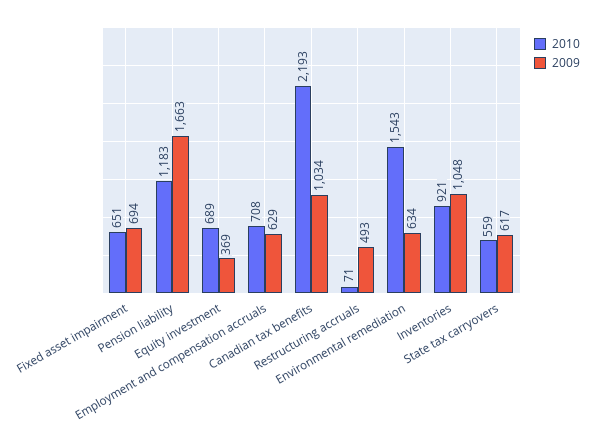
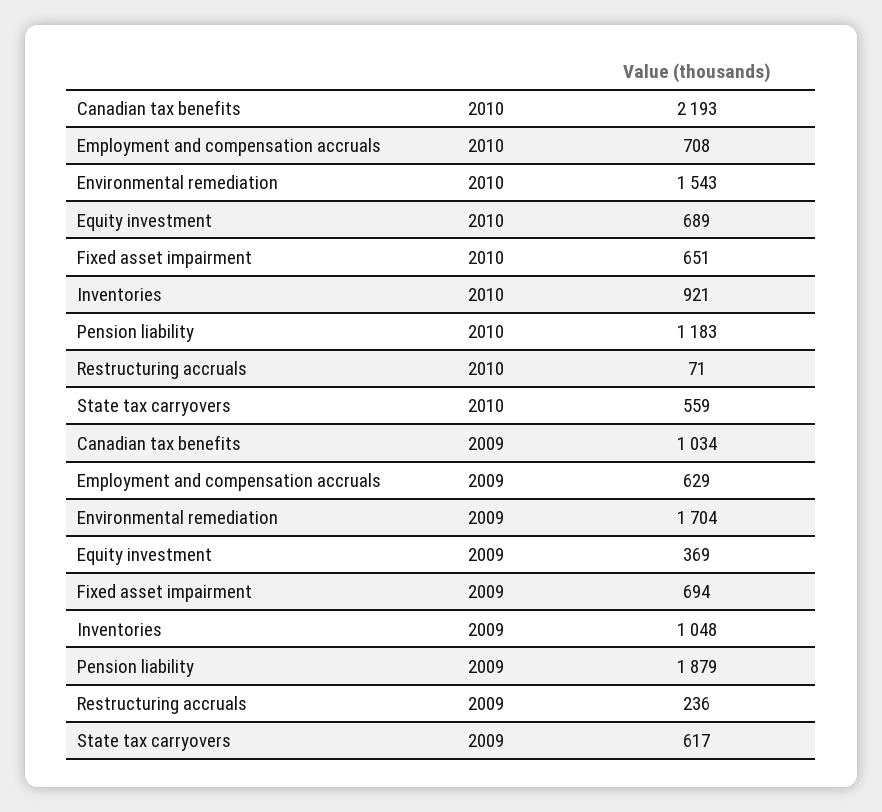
  {
    "2010": {
      "Fixed asset impairment": 651,
      "Pension liability": 1183,
      "Equity investment": 689,
      "Employment and compensation accruals": 708,
      "Canadian tax benefits": 2193,
      "Restructuring accruals": 71,
      "Environmental remediation": 1543,
      "Inventories": 921,
      "State tax carryovers": 559
    },
    "2009": {
      "Fixed asset impairment": 694,
-     "Pension liability": 1663,
+     "Pension liability": 1879,
      "Equity investment": 369,
      "Employment and compensation accruals": 629,
      "Canadian tax benefits": 1034,
-     "Restructuring accruals": 493,
+     "Restructuring accruals": 236,
-     "Environmental remediation": 634,
+     "Environmental remediation": 1704,
      "Inventories": 1048,
      "State tax carryovers": 617
    }
  }

